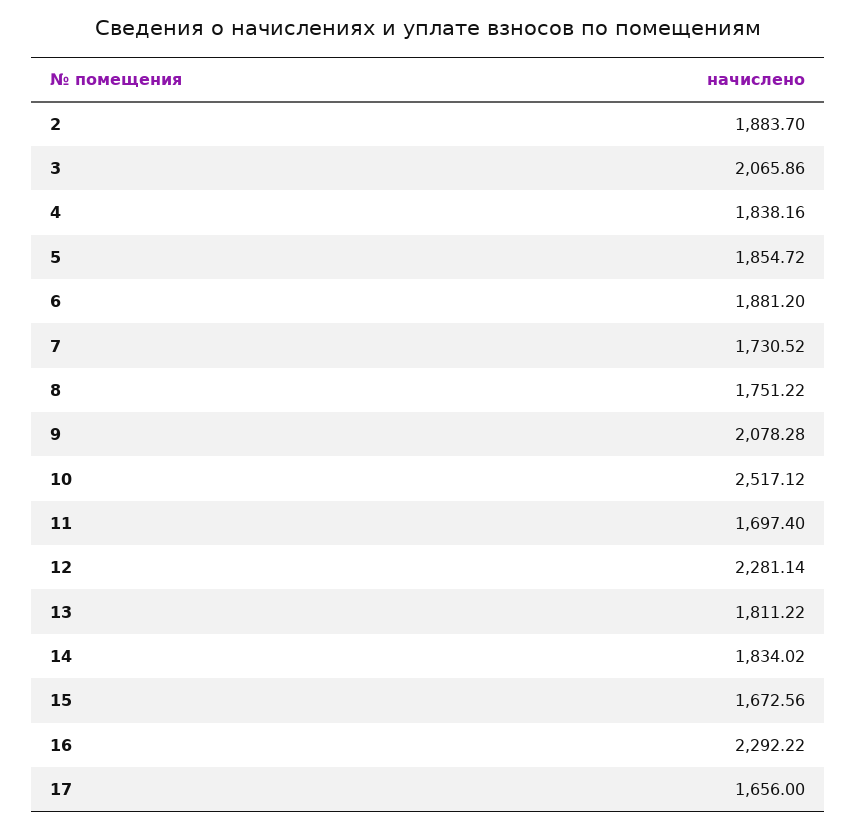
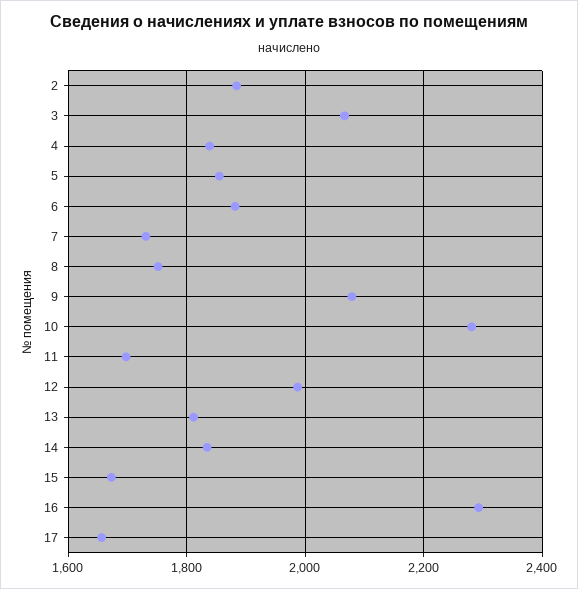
  {
    "2": 1883.7,
    "3": 2065.86,
    "4": 1838.16,
    "5": 1854.72,
    "6": 1881.2,
    "7": 1730.52,
    "8": 1751.22,
    "9": 2078.28,
-   "10": 2517.12,
+   "10": 2280,
    "11": 1697.4,
-   "12": 2281.14,
+   "12": 1980,
    "13": 1811.22,
    "14": 1834.02,
    "15": 1672.56,
    "16": 2292.22,
    "17": 1656
  }

